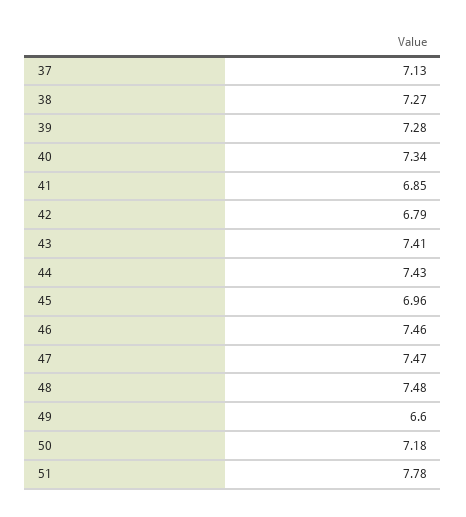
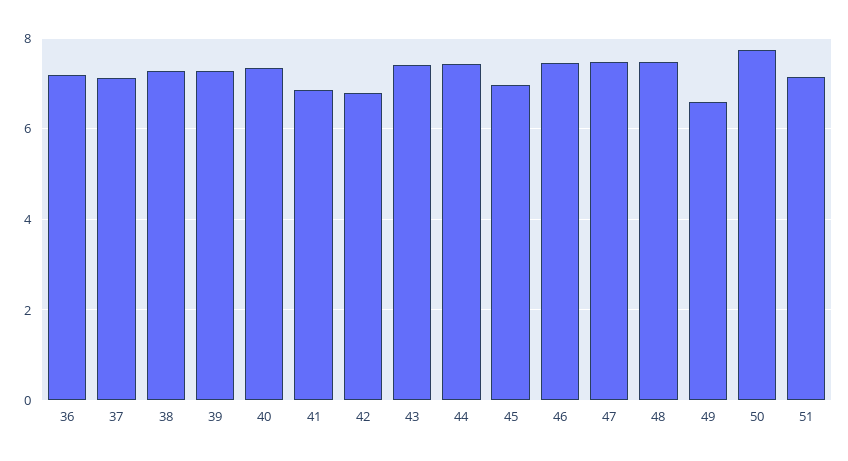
  {
    "37": 7.13,
    "38": 7.27,
    "39": 7.28,
    "40": 7.34,
    "41": 6.85,
    "42": 6.79,
    "43": 7.41,
    "44": 7.43,
    "45": 6.96,
    "46": 7.46,
    "47": 7.47,
    "48": 7.48,
    "49": 6.6,
-   "50": 7.18,
+   "50": 7.8,
-   "51": 7.78
+   "51": 7.2,
+   "36": 7.2
  }

